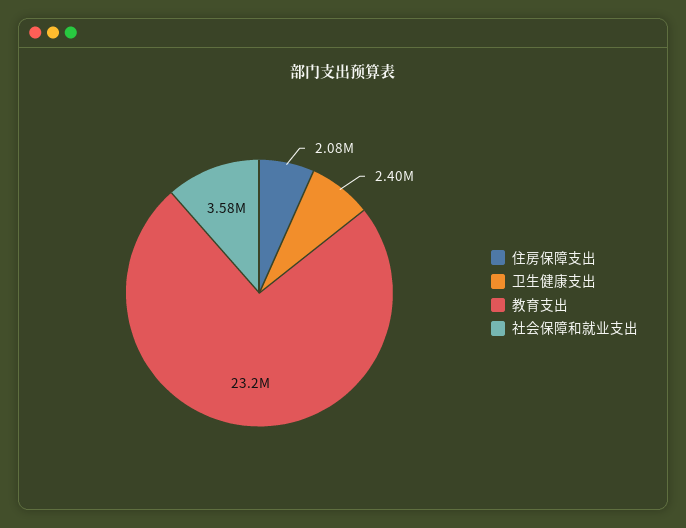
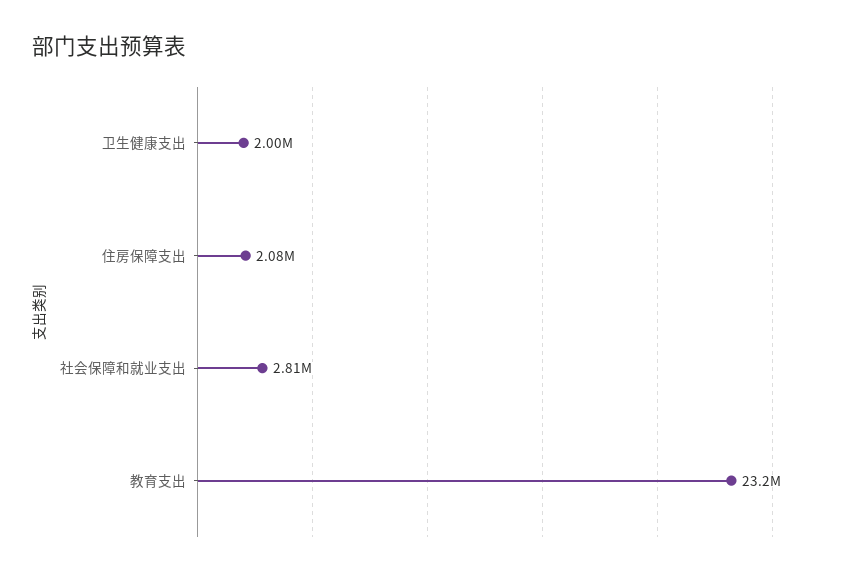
  {
    "住房保障支出": 2080000,
-   "卫生健康支出": 2400000,
+   "卫生健康支出": 2000000,
    "教育支出": 23200000,
-   "社会保障和就业支出": 3580000
+   "社会保障和就业支出": 2810000
  }

